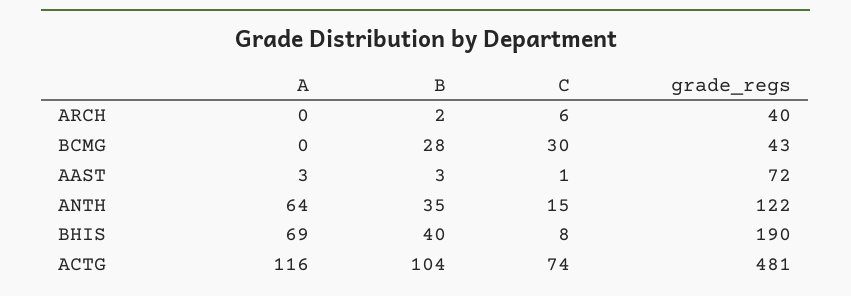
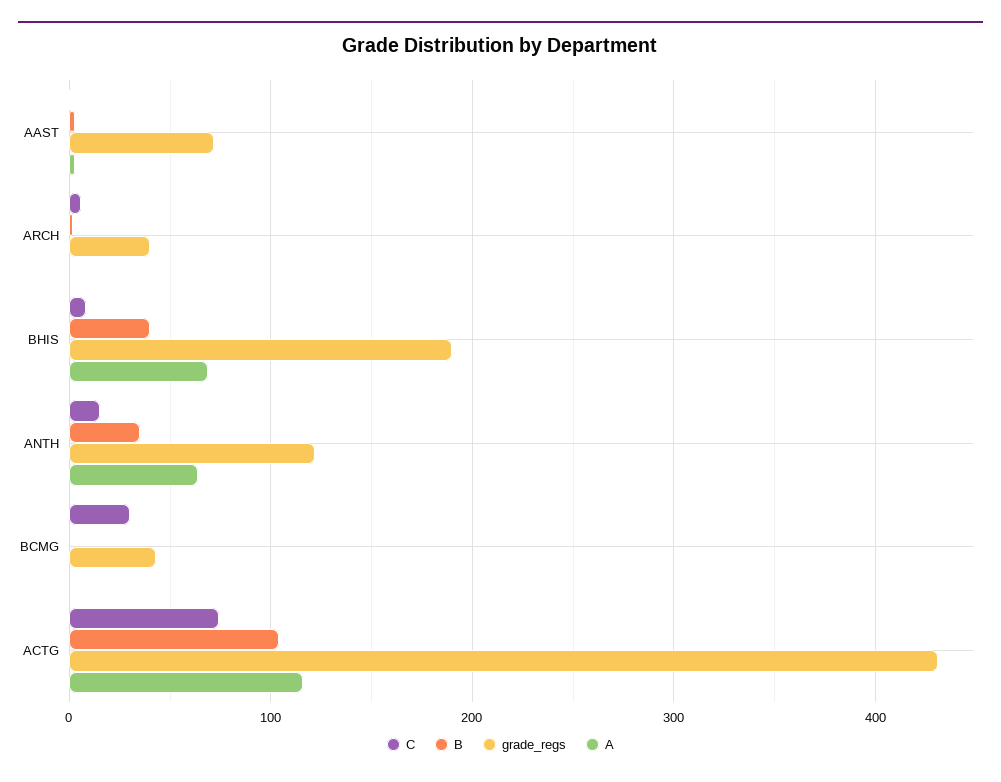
  {
    "A": {
      "ARCH": 0,
      "BCMG": 0,
      "AAST": 3,
      "ANTH": 64,
      "BHIS": 69,
      "ACTG": 116
    },
    "B": {
      "ARCH": 2,
-     "BCMG": 28,
+     "BCMG": 0,
      "AAST": 3,
      "ANTH": 35,
      "BHIS": 40,
      "ACTG": 104
    },
    "C": {
      "ARCH": 6,
      "BCMG": 30,
      "AAST": 1,
      "ANTH": 15,
      "BHIS": 8,
      "ACTG": 74
    },
    "grade_regs": {
      "ARCH": 40,
      "BCMG": 43,
      "AAST": 72,
      "ANTH": 122,
      "BHIS": 190,
-     "ACTG": 481
+     "ACTG": 430
    }
  }

